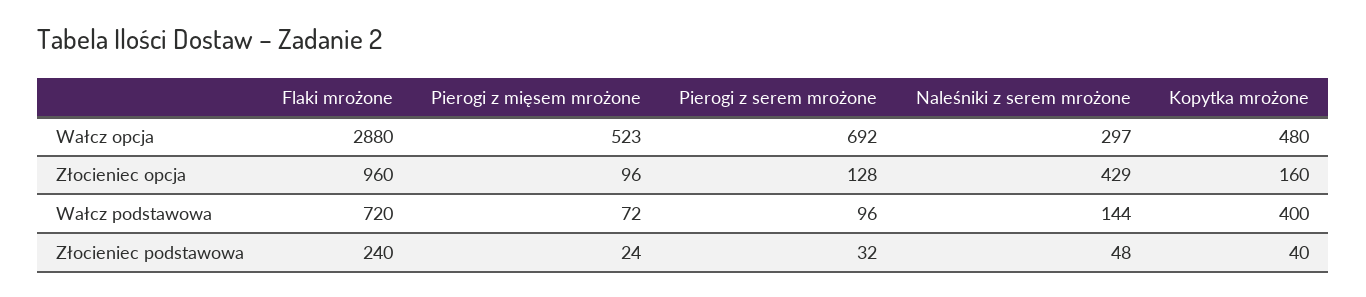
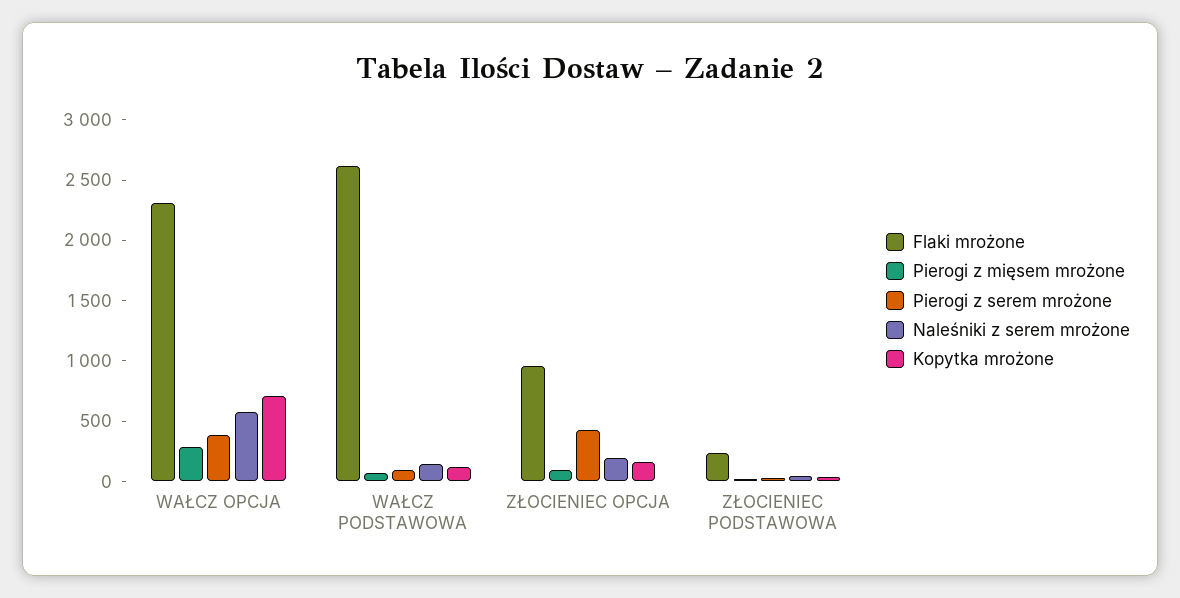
  {
    "Flaki mrożone": {
-     "Wałcz opcja": 2880,
+     "Wałcz opcja": 2300,
      "Złocieniec opcja": 960,
-     "Wałcz podstawowa": 720,
+     "Wałcz podstawowa": 2600,
      "Złocieniec podstawowa": 240
    },
    "Pierogi z mięsem mrożone": {
-     "Wałcz opcja": 523,
+     "Wałcz opcja": 300,
      "Złocieniec opcja": 96,
      "Wałcz podstawowa": 72,
      "Złocieniec podstawowa": 24
    },
    "Pierogi z serem mrożone": {
-     "Wałcz opcja": 692,
+     "Wałcz opcja": 400,
-     "Złocieniec opcja": 128,
+     "Złocieniec opcja": 400,
      "Wałcz podstawowa": 96,
      "Złocieniec podstawowa": 32
    },
    "Naleśniki z serem mrożone": {
-     "Wałcz opcja": 297,
+     "Wałcz opcja": 600,
-     "Złocieniec opcja": 429,
+     "Złocieniec opcja": 200,
      "Wałcz podstawowa": 144,
      "Złocieniec podstawowa": 48
    },
    "Kopytka mrożone": {
-     "Wałcz opcja": 480,
+     "Wałcz opcja": 700,
      "Złocieniec opcja": 160,
-     "Wałcz podstawowa": 400,
+     "Wałcz podstawowa": 100,
      "Złocieniec podstawowa": 40
    }
  }

